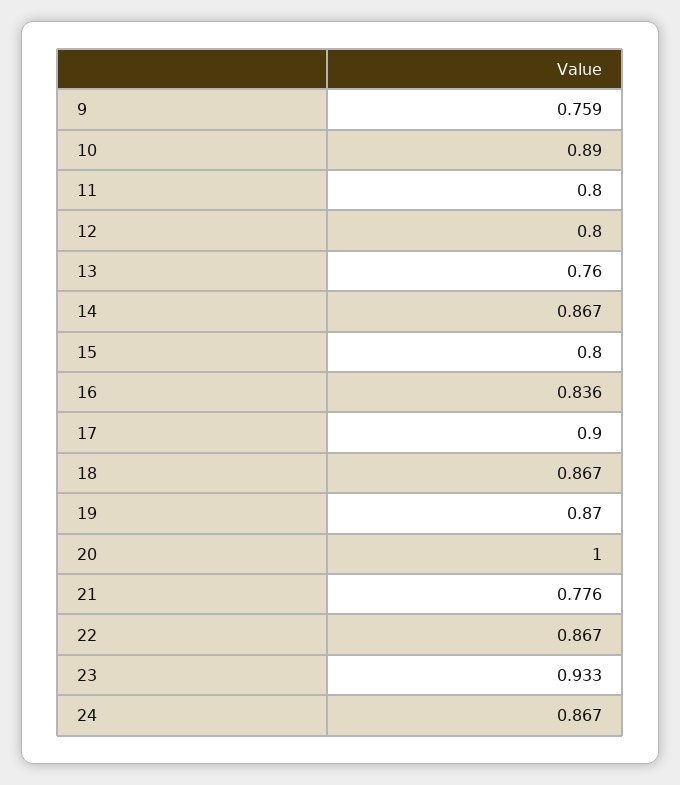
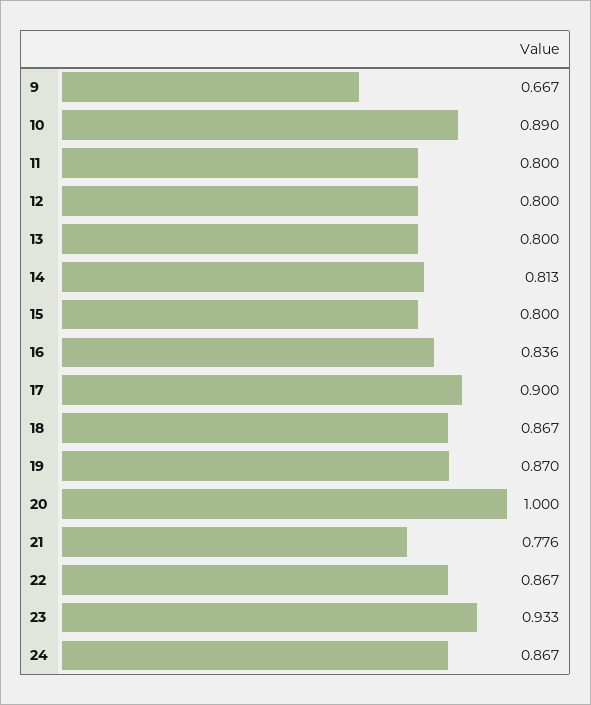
  {
-   "9": 0.759,
+   "9": 0.667,
    "10": 0.89,
    "11": 0.8,
    "12": 0.8,
-   "13": 0.76,
+   "13": 0.8,
-   "14": 0.867,
+   "14": 0.813,
    "15": 0.8,
    "16": 0.836,
    "17": 0.9,
    "18": 0.867,
    "19": 0.87,
    "20": 1,
    "21": 0.776,
    "22": 0.867,
    "23": 0.933,
    "24": 0.867
  }

